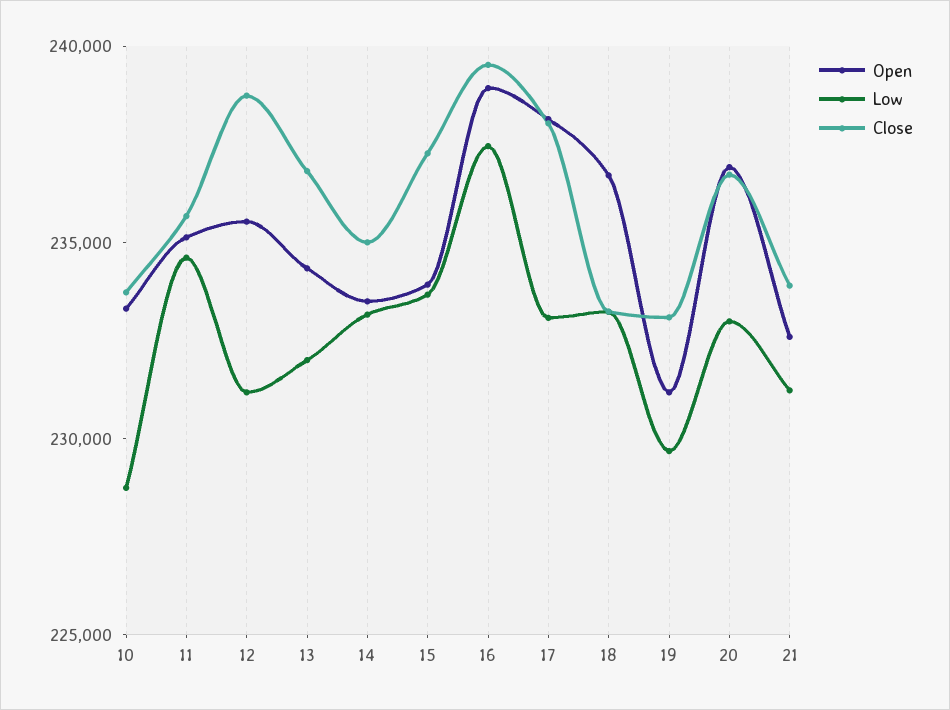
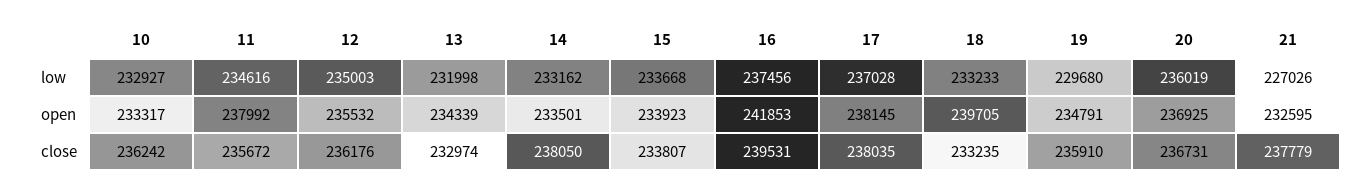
  {
    "Open": {
      "10": 233317,
-     "11": 235000,
+     "11": 237992,
      "12": 235532,
      "13": 234339,
      "14": 233501,
      "15": 233923,
-     "16": 239000,
+     "16": 241853,
      "17": 238145,
-     "18": 237000,
+     "18": 239705,
-     "19": 231000,
+     "19": 234791,
      "20": 236925,
      "21": 232595
    },
    "Low": {
-     "10": 229000,
+     "10": 232927,
      "11": 234616,
-     "12": 231000,
+     "12": 235003,
      "13": 231998,
      "14": 233162,
      "15": 233668,
      "16": 237456,
-     "17": 233000,
+     "17": 237028,
      "18": 233233,
      "19": 229680,
-     "20": 233000,
+     "20": 236019,
-     "21": 231000
+     "21": 227026
    },
    "Close": {
-     "10": 234000,
+     "10": 236242,
      "11": 235672,
-     "12": 239000,
+     "12": 236176,
-     "13": 237000,
+     "13": 232974,
-     "14": 235000,
+     "14": 238050,
-     "15": 237000,
+     "15": 233807,
      "16": 239531,
      "17": 238035,
      "18": 233235,
-     "19": 233000,
+     "19": 235910,
      "20": 236731,
-     "21": 234000
+     "21": 237779
    }
  }

